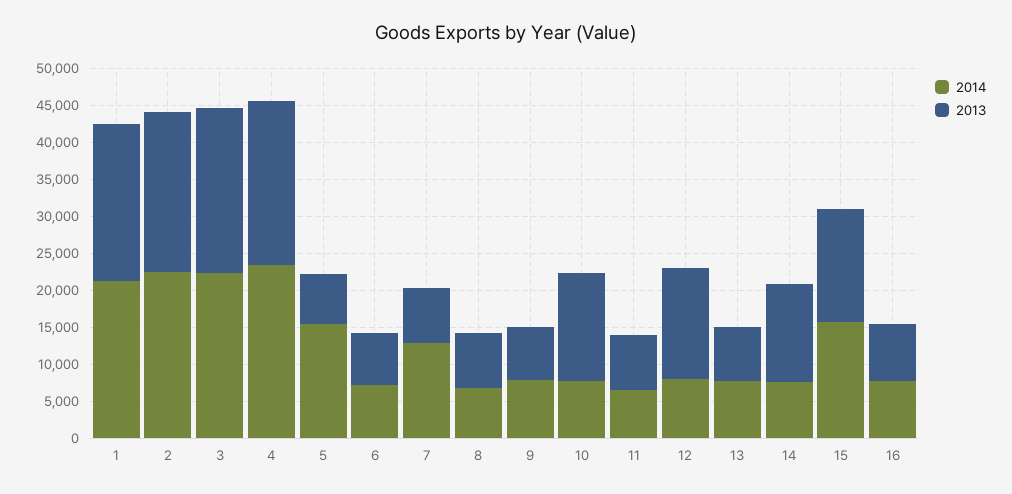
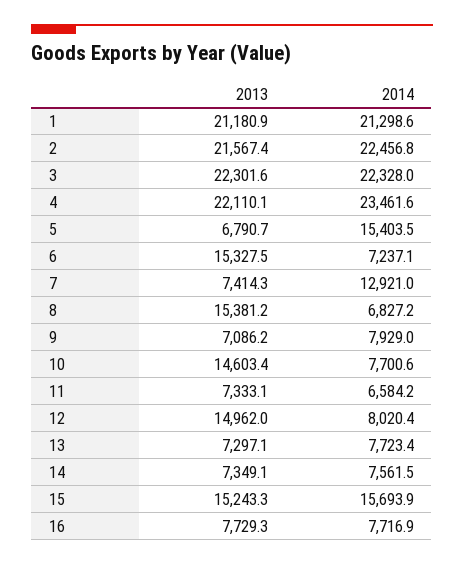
  {
    "2014": {
      "1": 21298.6,
      "2": 22456.8,
      "3": 22328,
      "4": 23461.6,
      "5": 15403.5,
      "6": 7237.1,
      "7": 12921,
      "8": 6827.2,
      "9": 7929,
      "10": 7700.6,
      "11": 6584.2,
      "12": 8020.4,
      "13": 7723.4,
      "14": 7561.5,
      "15": 15693.9,
      "16": 7716.9
    },
    "2013": {
      "1": 21180.9,
      "2": 21567.4,
      "3": 22301.6,
      "4": 22110.1,
      "5": 6790.7,
-     "6": 7500,
+     "6": 15327.5,
      "7": 7414.3,
-     "8": 7500,
+     "8": 15381.2,
      "9": 7086.2,
      "10": 14603.4,
      "11": 7333.1,
      "12": 14962,
      "13": 7297.1,
-     "14": 12500,
+     "14": 7349.1,
      "15": 15243.3,
      "16": 7729.3
    }
  }

